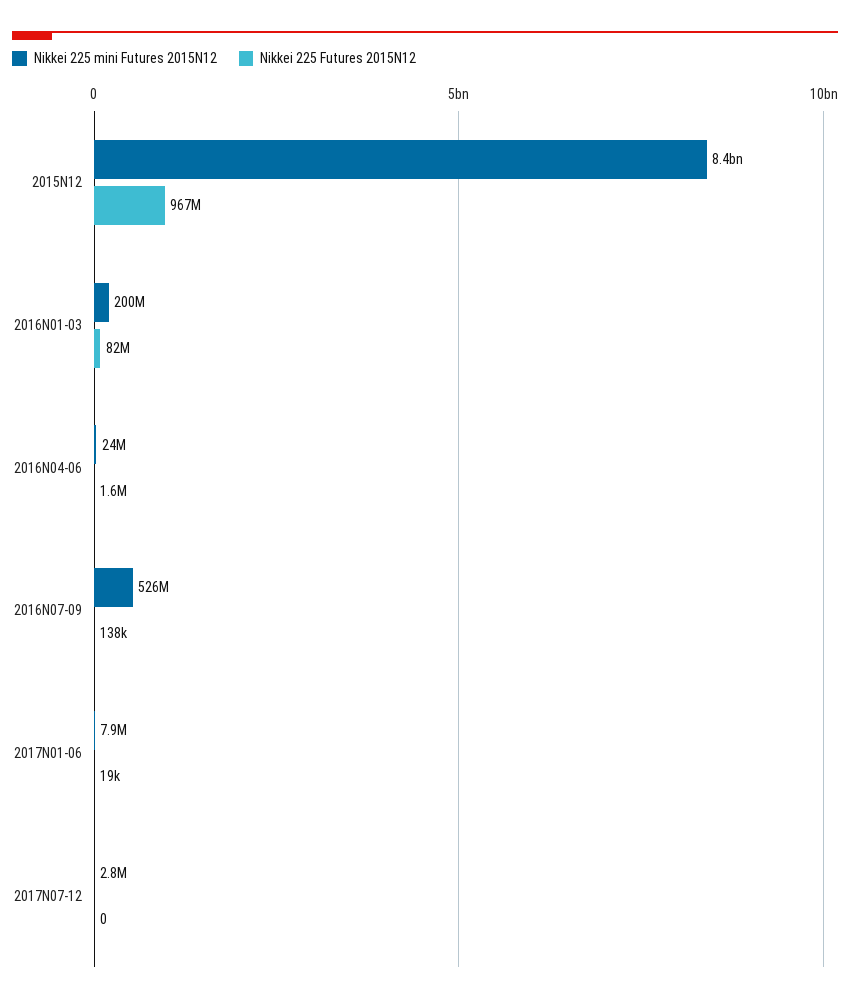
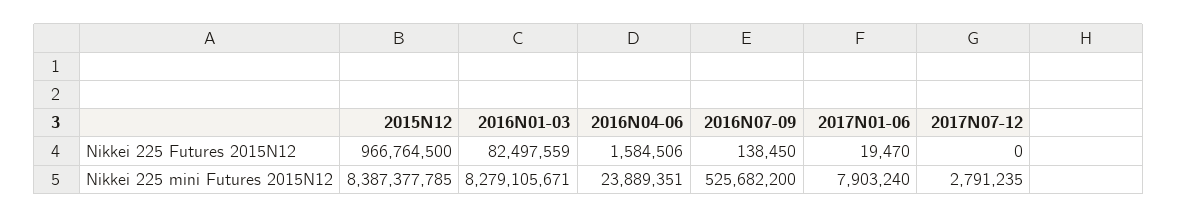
  {
    "Nikkei 225 mini Futures 2015N12": {
      "2015N12": 8387377785,
-     "2016N01-03": 200000000,
+     "2016N01-03": 8279105671,
      "2016N04-06": 23889351,
      "2016N07-09": 525682200,
      "2017N01-06": 7903240,
      "2017N07-12": 2791235
    },
    "Nikkei 225 Futures 2015N12": {
      "2015N12": 966764500,
      "2016N01-03": 82497559,
      "2016N04-06": 1584506,
      "2016N07-09": 138450,
      "2017N01-06": 19470,
      "2017N07-12": 0
    }
  }

